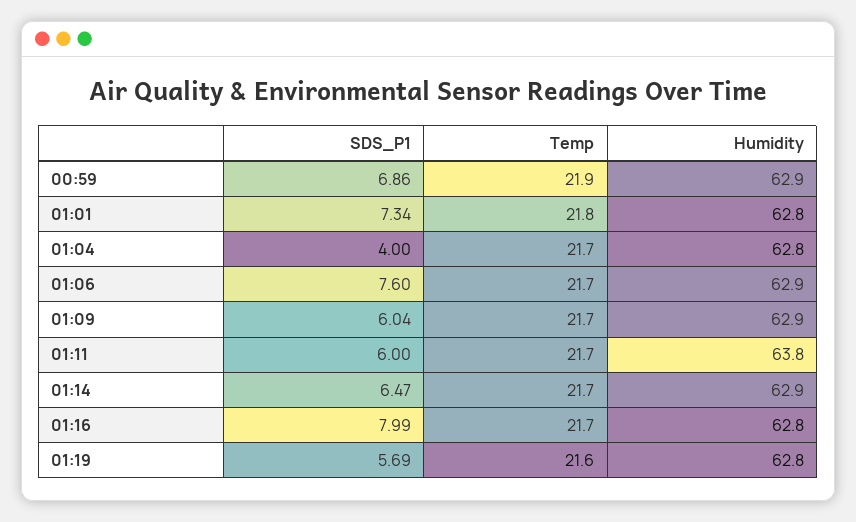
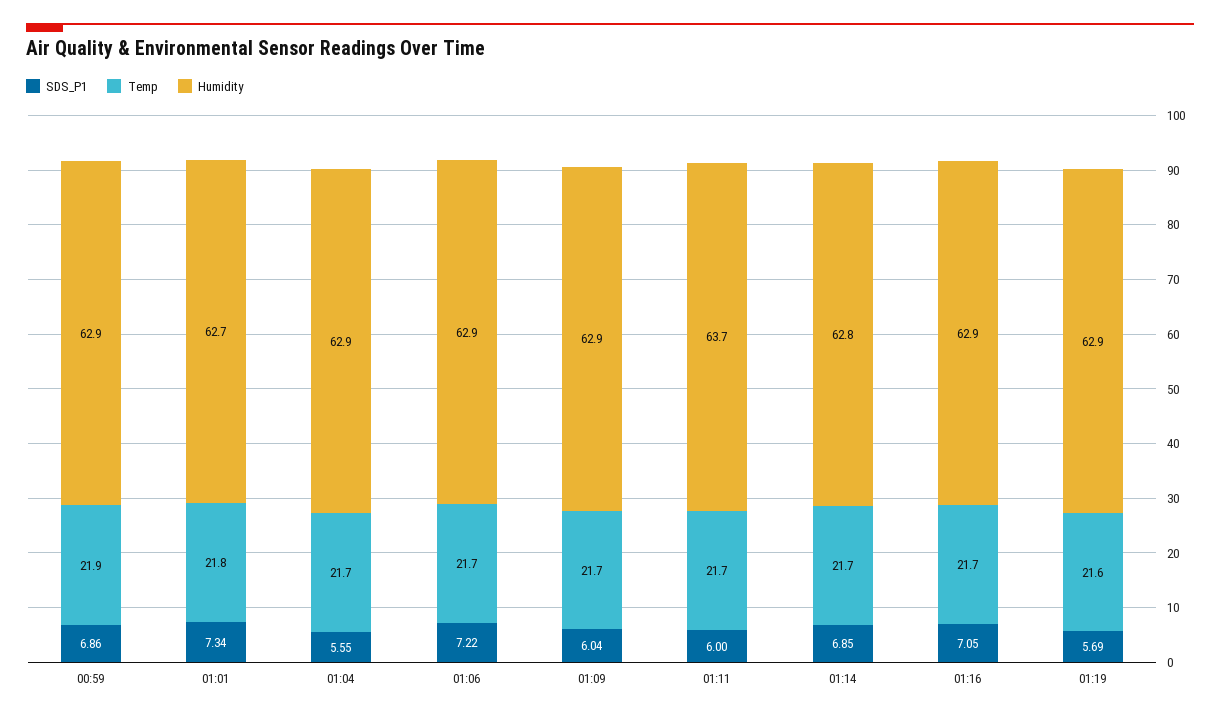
  {
    "SDS_P1": {
      "00:59": 6.86,
      "01:01": 7.34,
-     "01:04": 4,
+     "01:04": 5.55,
-     "01:06": 7.6,
+     "01:06": 7.22,
      "01:09": 6.04,
      "01:11": 6,
-     "01:14": 6.47,
+     "01:14": 6.85,
-     "01:16": 7.99,
+     "01:16": 7.05,
      "01:19": 5.69
    },
    "Temp": {
      "00:59": 21.9,
      "01:01": 21.8,
      "01:04": 21.7,
      "01:06": 21.7,
      "01:09": 21.7,
      "01:11": 21.7,
      "01:14": 21.7,
      "01:16": 21.7,
      "01:19": 21.6
    },
    "Humidity": {
      "00:59": 62.9,
-     "01:01": 62.8,
+     "01:01": 62.7,
-     "01:04": 62.8,
+     "01:04": 62.9,
      "01:06": 62.9,
      "01:09": 62.9,
-     "01:11": 63.8,
+     "01:11": 63.7,
-     "01:14": 62.9,
+     "01:14": 62.8,
-     "01:16": 62.8,
+     "01:16": 62.9,
-     "01:19": 62.8
+     "01:19": 62.9
    }
  }

